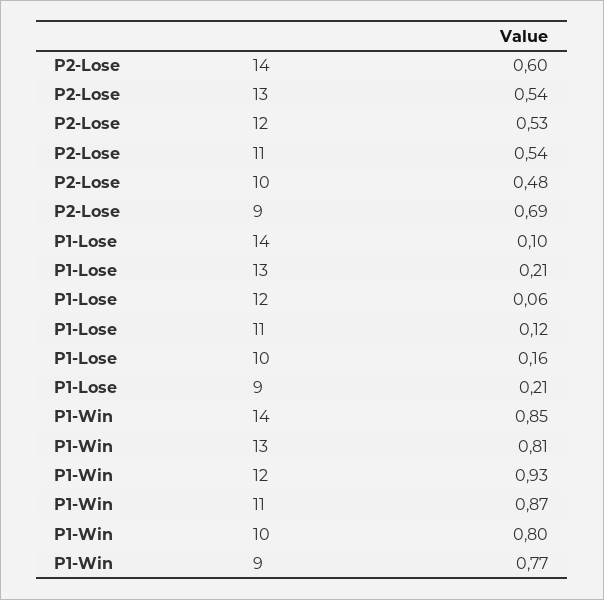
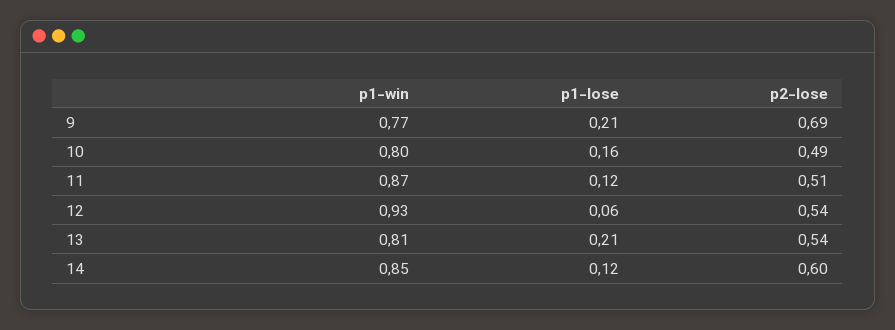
  {
    "P2-Lose": {
      "14": 0.6,
      "13": 0.54,
-     "12": 0.53,
+     "12": 0.54,
-     "11": 0.54,
+     "11": 0.51,
-     "10": 0.48,
+     "10": 0.49,
      "9": 0.69
    },
    "P1-Lose": {
-     "14": 0.1,
+     "14": 0.12,
      "13": 0.21,
      "12": 0.06,
      "11": 0.12,
      "10": 0.16,
      "9": 0.21
    },
    "P1-Win": {
      "14": 0.85,
      "13": 0.81,
      "12": 0.93,
      "11": 0.87,
      "10": 0.8,
      "9": 0.77
    }
  }

